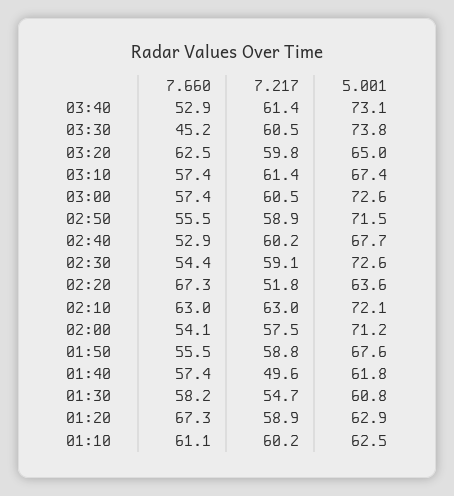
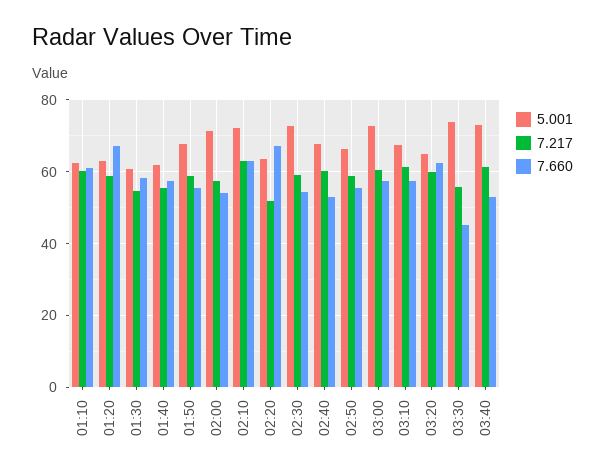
  {
    "7.660": {
      "03:40": 52.9,
      "03:30": 45.2,
      "03:20": 62.5,
      "03:10": 57.4,
      "03:00": 57.4,
      "02:50": 55.5,
      "02:40": 52.9,
      "02:30": 54.4,
      "02:20": 67.3,
      "02:10": 63,
      "02:00": 54.1,
      "01:50": 55.5,
      "01:40": 57.4,
      "01:30": 58.2,
      "01:20": 67.3,
      "01:10": 61.1
    },
    "7.217": {
      "03:40": 61.4,
-     "03:30": 60.5,
+     "03:30": 56,
      "03:20": 59.8,
      "03:10": 61.4,
      "03:00": 60.5,
      "02:50": 58.9,
      "02:40": 60.2,
      "02:30": 59.1,
      "02:20": 51.8,
      "02:10": 63,
      "02:00": 57.5,
      "01:50": 58.8,
-     "01:40": 49.6,
+     "01:40": 56,
      "01:30": 54.7,
      "01:20": 58.9,
      "01:10": 60.2
    },
    "5.001": {
      "03:40": 73.1,
      "03:30": 73.8,
      "03:20": 65,
      "03:10": 67.4,
      "03:00": 72.6,
-     "02:50": 71.5,
+     "02:50": 66,
      "02:40": 67.7,
      "02:30": 72.6,
      "02:20": 63.6,
      "02:10": 72.1,
      "02:00": 71.2,
      "01:50": 67.6,
      "01:40": 61.8,
      "01:30": 60.8,
      "01:20": 62.9,
      "01:10": 62.5
    }
  }

